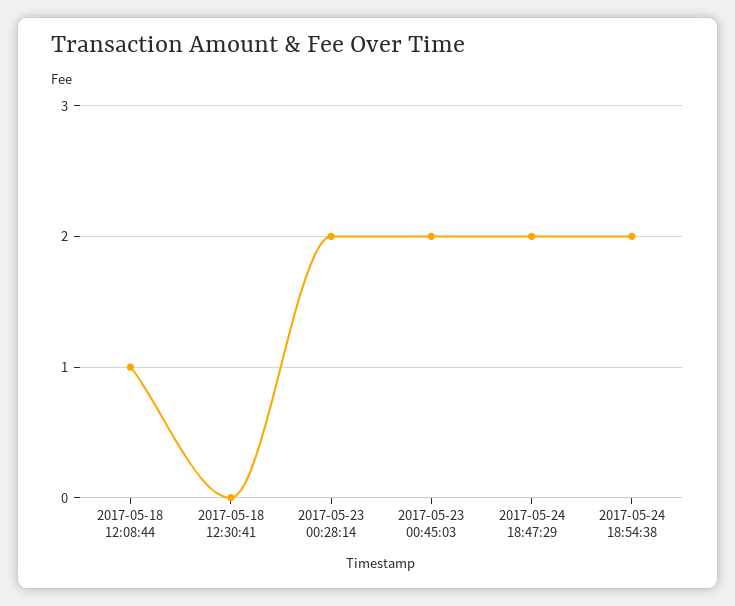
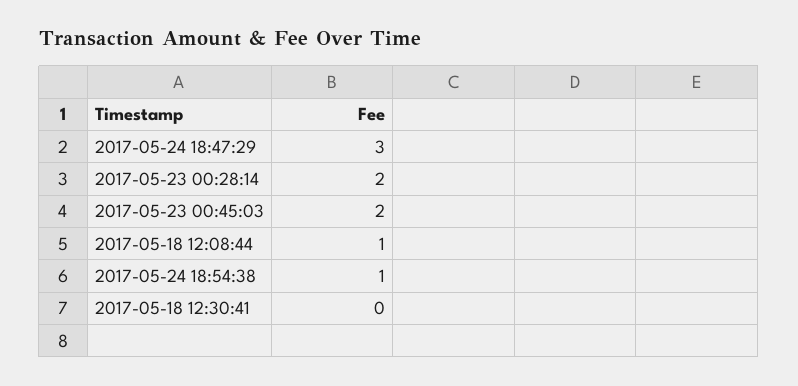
  {
    "2017-05-18 12:08:44": 1,
    "2017-05-18 12:30:41": 0,
    "2017-05-23 00:28:14": 2,
    "2017-05-23 00:45:03": 2,
-   "2017-05-24 18:47:29": 2,
+   "2017-05-24 18:47:29": 3,
-   "2017-05-24 18:54:38": 2
+   "2017-05-24 18:54:38": 1
  }

